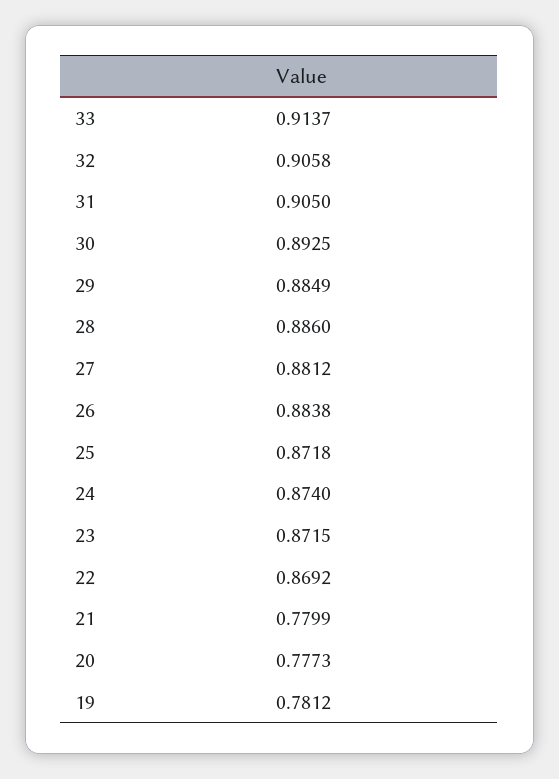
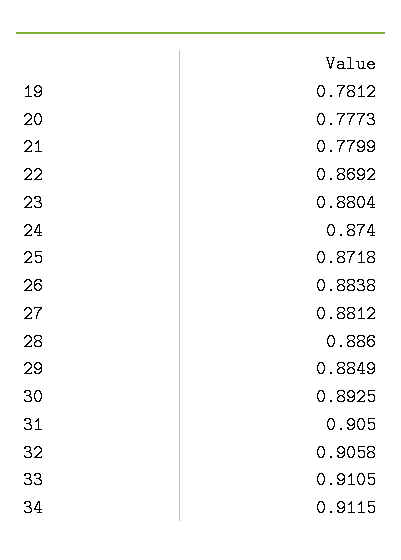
  {
-   "33": 0.9137,
+   "33": 0.9105,
    "32": 0.9058,
    "31": 0.905,
    "30": 0.8925,
    "29": 0.8849,
    "28": 0.886,
    "27": 0.8812,
    "26": 0.8838,
    "25": 0.8718,
    "24": 0.874,
-   "23": 0.8715,
+   "23": 0.8804,
    "22": 0.8692,
    "21": 0.7799,
    "20": 0.7773,
-   "19": 0.7812
+   "19": 0.7812,
+   "34": 0.9115
  }

